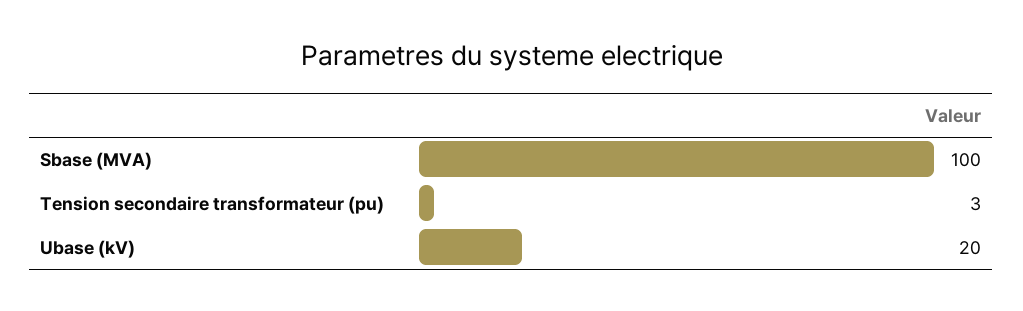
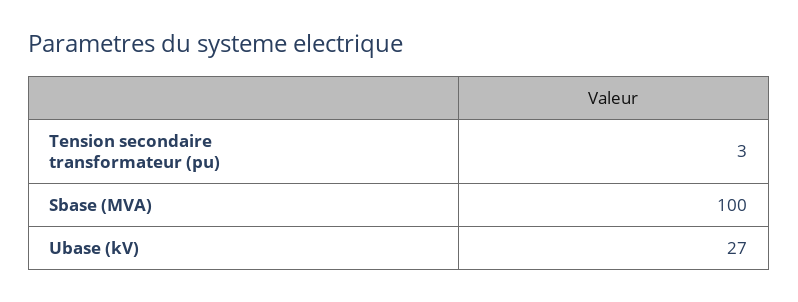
  {
    "Sbase (MVA)": 100,
    "Tension secondaire transformateur (pu)": 3,
-   "Ubase (kV)": 20
+   "Ubase (kV)": 27
  }

